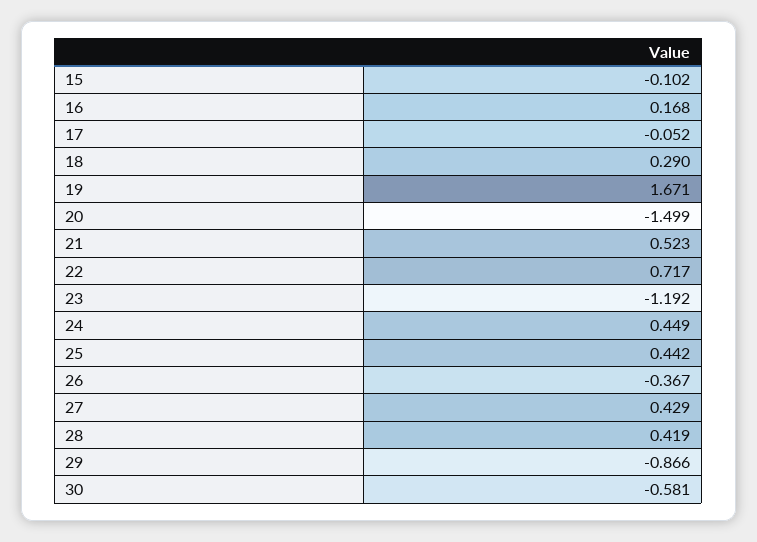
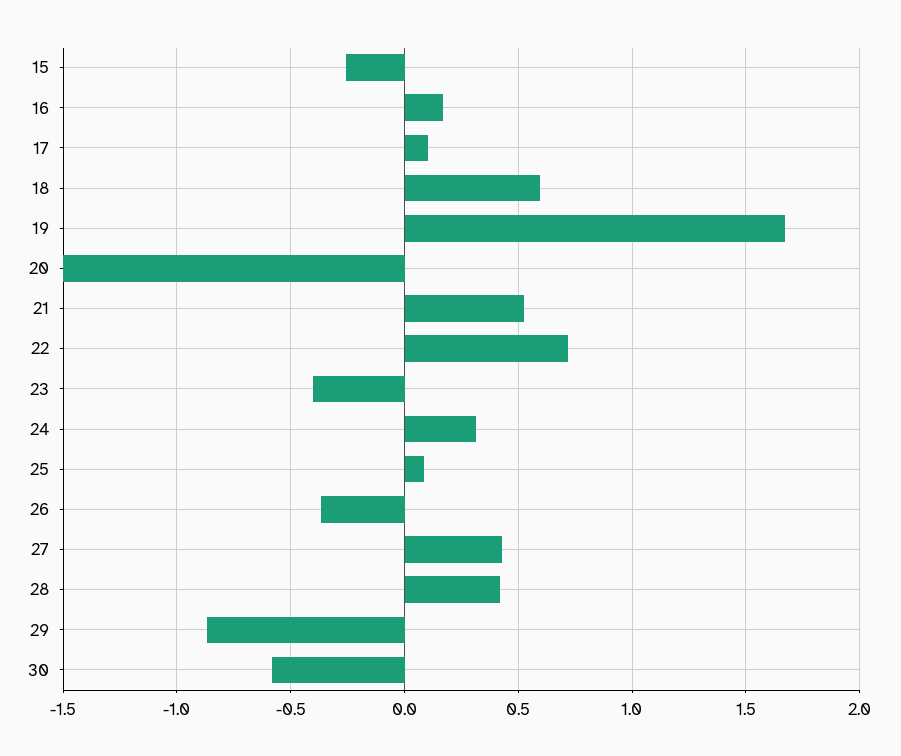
  {
-   "15": -0.102,
+   "15": -0.25,
    "16": 0.168,
-   "17": -0.052,
+   "17": 0.1,
-   "18": 0.29,
+   "18": 0.6,
    "19": 1.671,
    "20": -1.499,
    "21": 0.523,
    "22": 0.717,
-   "23": -1.192,
+   "23": -0.4,
-   "24": 0.449,
+   "24": 0.3,
-   "25": 0.442,
+   "25": 0.1,
    "26": -0.367,
    "27": 0.429,
    "28": 0.419,
    "29": -0.866,
    "30": -0.581
  }

